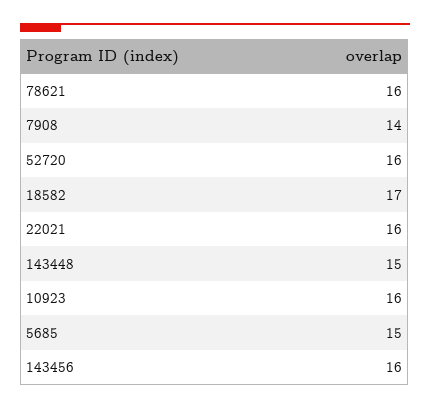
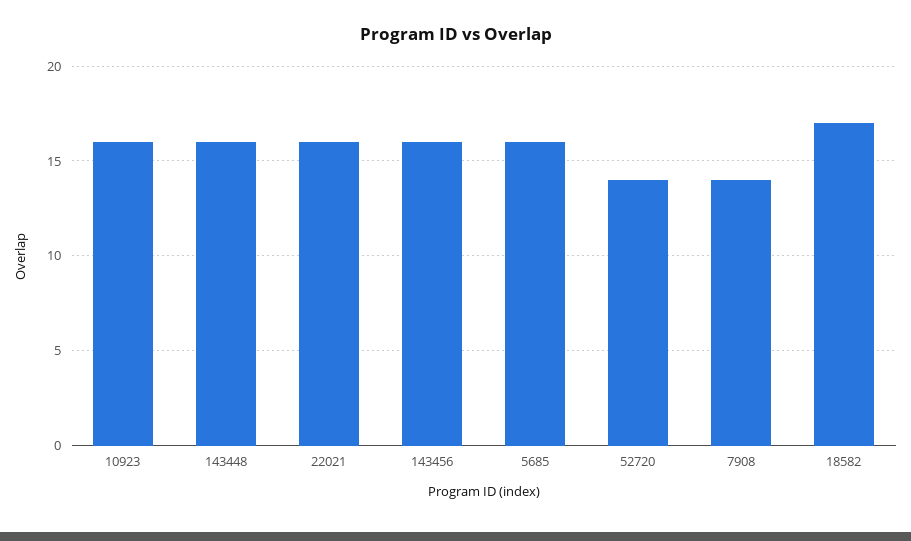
  {
-   "78621": 16,
    "7908": 14,
-   "52720": 16,
+   "52720": 14,
    "18582": 17,
    "22021": 16,
-   "143448": 15,
+   "143448": 16,
    "10923": 16,
-   "5685": 15,
+   "5685": 16,
    "143456": 16
  }

